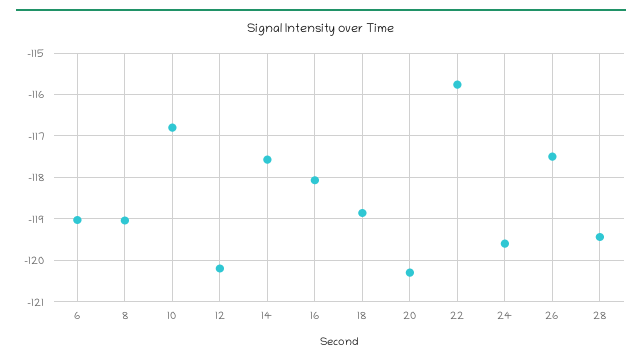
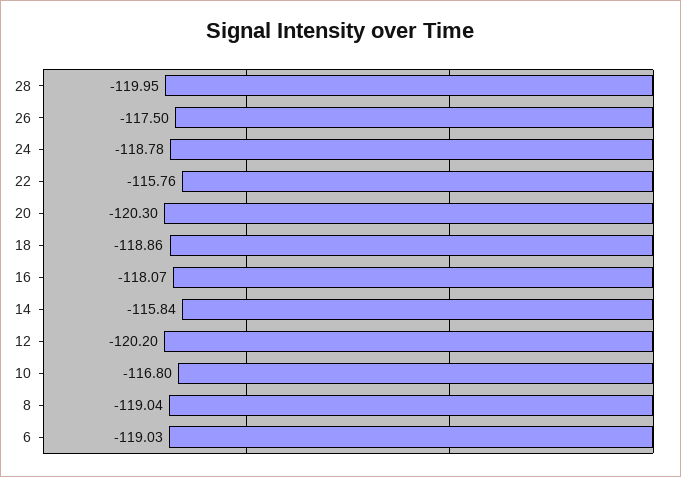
  {
    "6": -119.03,
    "8": -119.04,
    "10": -116.8,
    "12": -120.2,
-   "14": -117.6,
+   "14": -115.84,
    "16": -118.07,
    "18": -118.86,
    "20": -120.3,
    "22": -115.76,
-   "24": -119.6,
+   "24": -118.78,
    "26": -117.5,
-   "28": -119.4
+   "28": -119.95
  }

